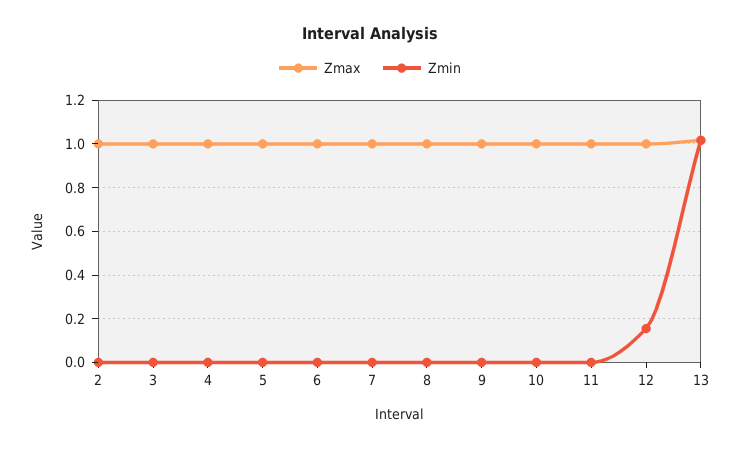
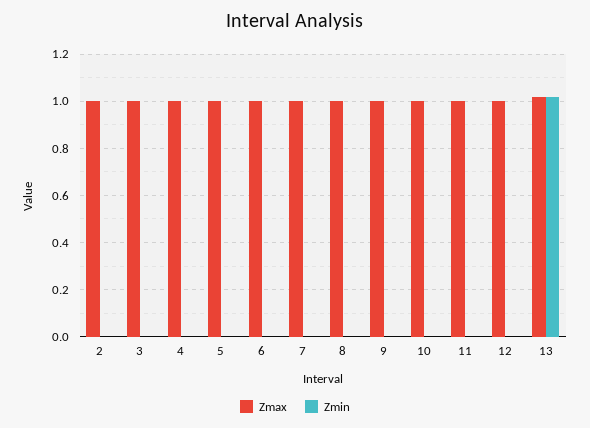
  {
    "Zmax": {
      "2": 1,
      "3": 1,
      "4": 1,
      "5": 1,
      "6": 1,
      "7": 1,
      "8": 1,
      "9": 1,
      "10": 1,
      "11": 1,
      "12": 1,
      "13": 1
    },
    "Zmin": {
      "2": 0,
      "3": 0,
      "4": 0,
      "5": 0,
      "6": 0,
      "7": 0,
      "8": 0,
      "9": 0,
      "10": 0,
      "11": 0,
-     "12": 0.15,
+     "12": 0,
      "13": 1
    }
  }

